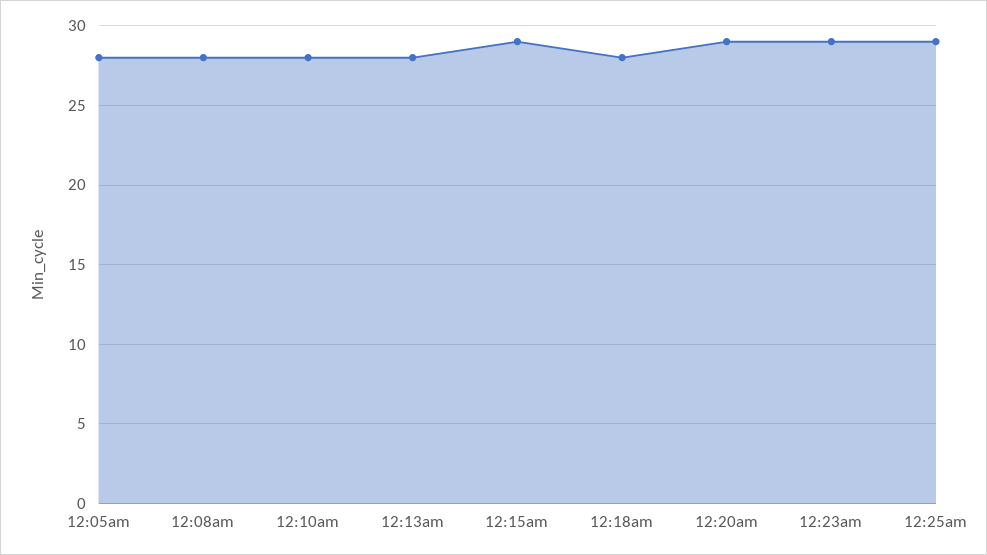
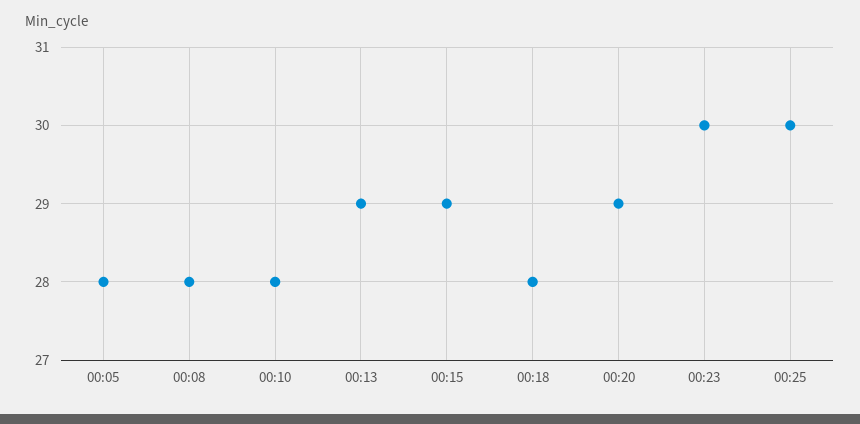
  {
    "12:05am": 28,
    "12:08am": 28,
    "12:10am": 28,
-   "12:13am": 28,
+   "12:13am": 29,
    "12:15am": 29,
    "12:18am": 28,
    "12:20am": 29,
-   "12:23am": 29,
+   "12:23am": 30,
-   "12:25am": 29
+   "12:25am": 30
  }

